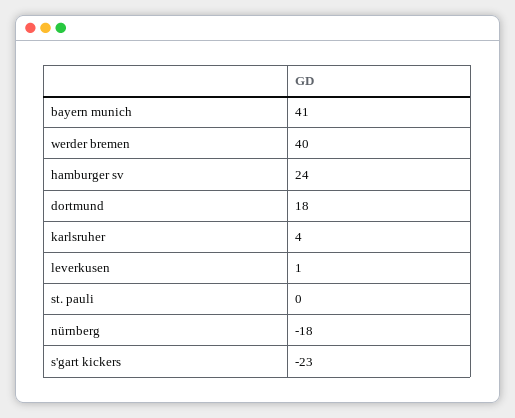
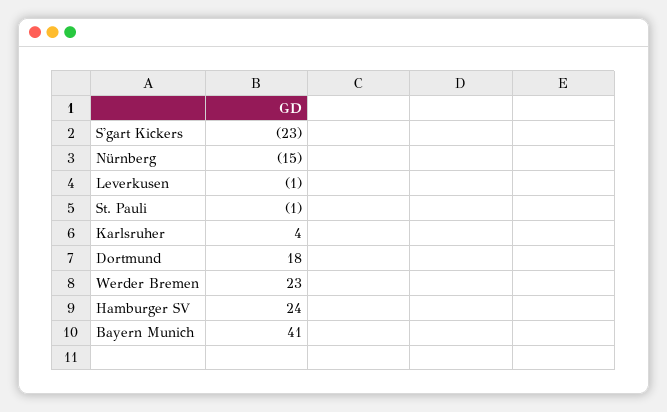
  {
    "bayern munich": 41,
-   "werder bremen": 40,
+   "werder bremen": 23,
    "hamburger sv": 24,
    "dortmund": 18,
    "karlsruher": 4,
-   "leverkusen": 1,
+   "leverkusen": -1,
-   "st. pauli": 0,
+   "st. pauli": -1,
-   "nürnberg": -18,
+   "nürnberg": -15,
    "s'gart kickers": -23
  }

